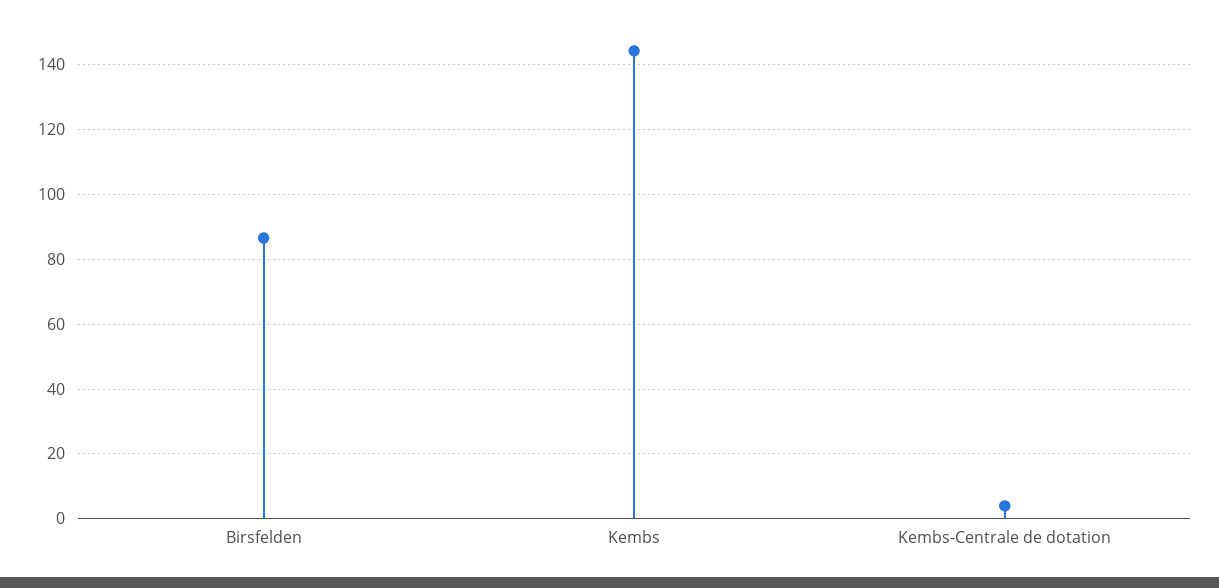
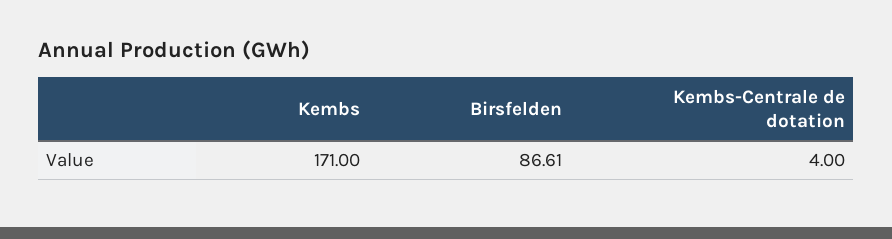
  {
    "Birsfelden": 86.61,
-   "Kembs": 144,
+   "Kembs": 171,
    "Kembs-Centrale de dotation": 4
  }

